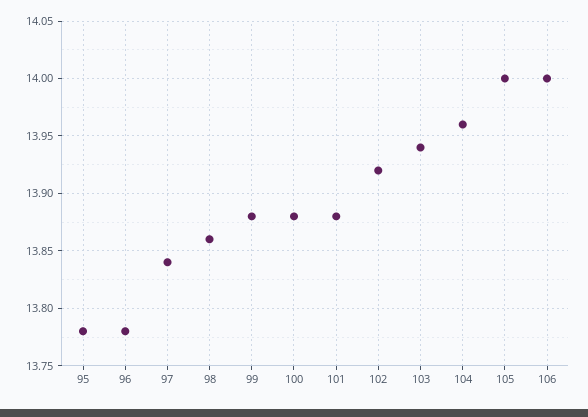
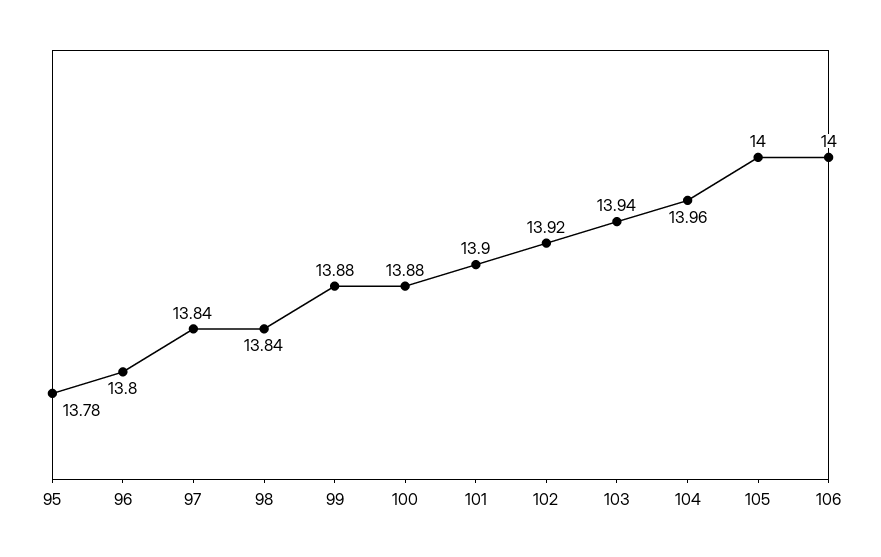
  {
    "95": 13.78,
-   "96": 13.78,
+   "96": 13.8,
    "97": 13.84,
-   "98": 13.86,
+   "98": 13.84,
    "99": 13.88,
    "100": 13.88,
-   "101": 13.88,
+   "101": 13.9,
    "102": 13.92,
    "103": 13.94,
    "104": 13.96,
    "105": 14,
    "106": 14
  }

